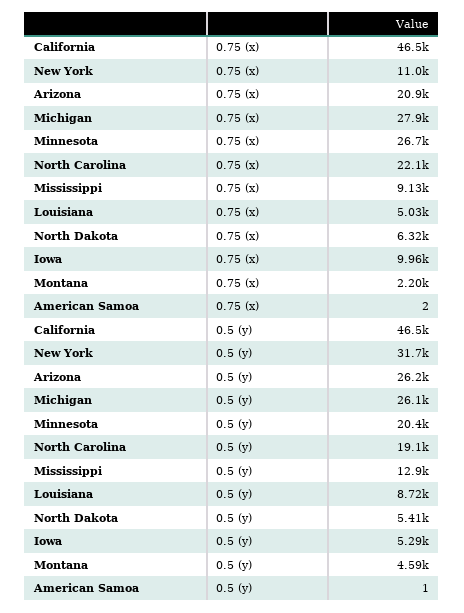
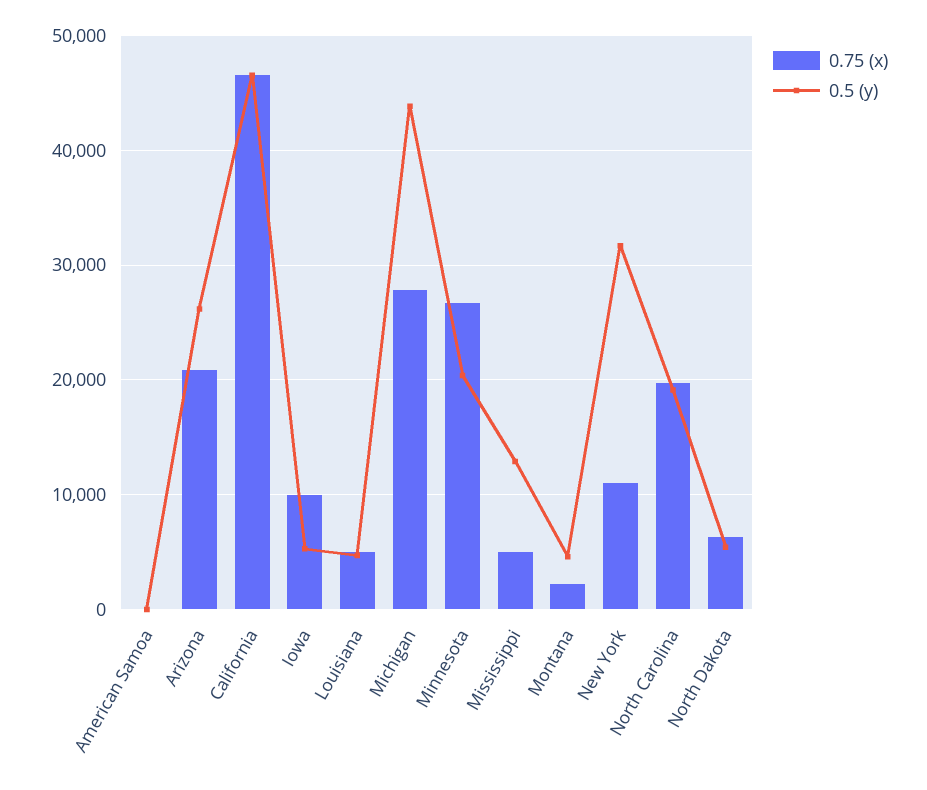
  {
    "0.75 (x)": {
      "California": 46500,
      "New York": 11000,
      "Arizona": 20900,
      "Michigan": 27900,
      "Minnesota": 26700,
-     "North Carolina": 22100,
+     "North Carolina": 20000,
-     "Mississippi": 9130,
+     "Mississippi": 5000,
      "Louisiana": 5030,
      "North Dakota": 6320,
      "Iowa": 9960,
      "Montana": 2200,
      "American Samoa": 2
    },
    "0.5 (y)": {
      "California": 46500,
      "New York": 31700,
      "Arizona": 26200,
-     "Michigan": 26100,
+     "Michigan": 44000,
      "Minnesota": 20400,
      "North Carolina": 19100,
      "Mississippi": 12900,
-     "Louisiana": 8720,
+     "Louisiana": 5000,
      "North Dakota": 5410,
      "Iowa": 5290,
      "Montana": 4590,
      "American Samoa": 1
    }
  }

